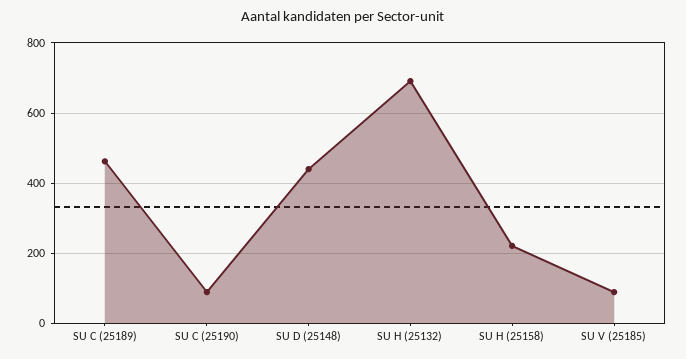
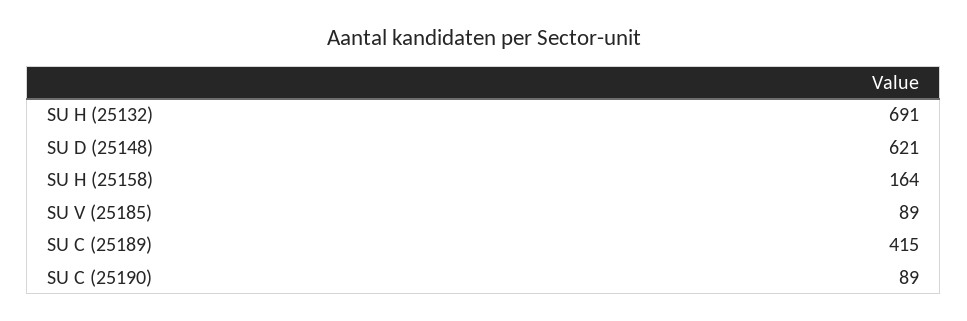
  {
-   "SU C (25189)": 460,
+   "SU C (25189)": 415,
    "SU C (25190)": 89,
-   "SU D (25148)": 440,
+   "SU D (25148)": 621,
    "SU H (25132)": 691,
-   "SU H (25158)": 220,
+   "SU H (25158)": 164,
    "SU V (25185)": 89
  }

